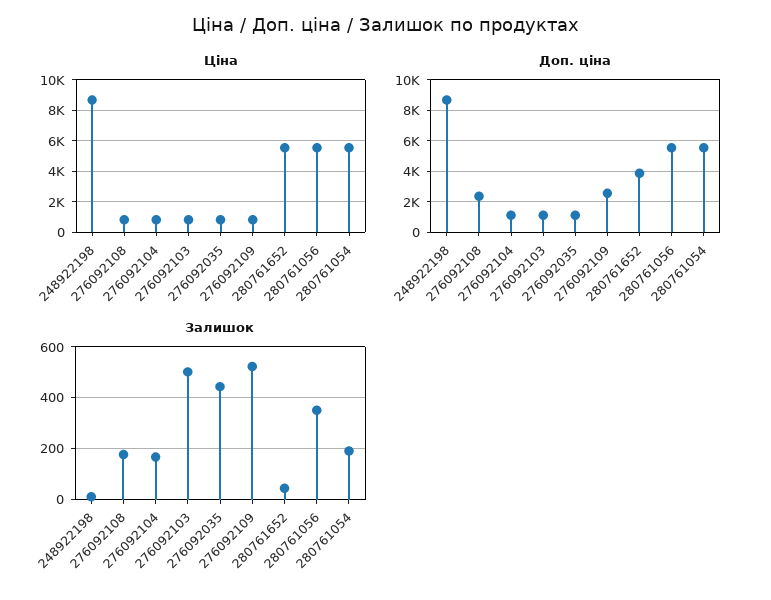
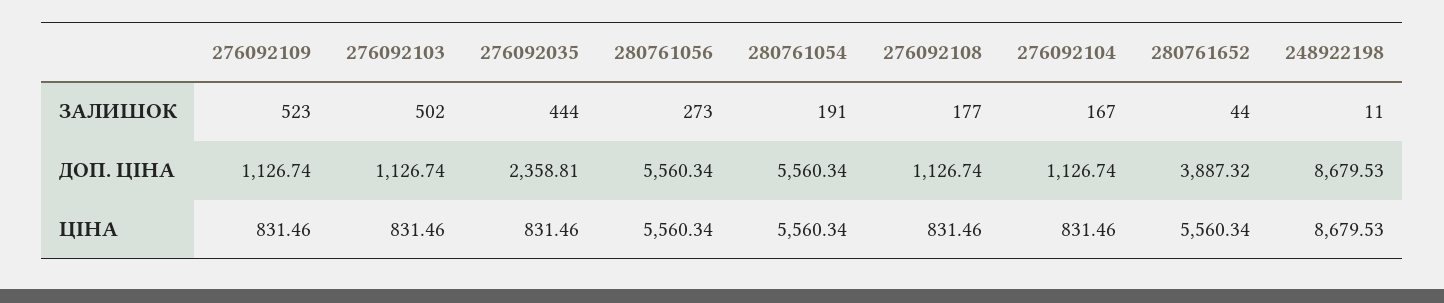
  {
    "Ціна": {
      "248922198": 8679.53,
      "276092108": 831.46,
      "276092104": 831.46,
      "276092103": 831.46,
      "276092035": 831.46,
      "276092109": 831.46,
      "280761652": 5560.34,
      "280761056": 5560.34,
      "280761054": 5560.34
    },
    "Доп. ціна": {
      "248922198": 8679.53,
-     "276092108": 2500,
+     "276092108": 1126.74,
      "276092104": 1126.74,
      "276092103": 1126.74,
-     "276092035": 1000,
+     "276092035": 2358.81,
-     "276092109": 2500,
+     "276092109": 1126.74,
      "280761652": 3887.32,
      "280761056": 5560.34,
      "280761054": 5560.34
    },
    "Залишок": {
      "248922198": 11,
      "276092108": 177,
      "276092104": 167,
      "276092103": 502,
      "276092035": 444,
      "276092109": 523,
      "280761652": 44,
-     "280761056": 350,
+     "280761056": 273,
      "280761054": 191
    }
  }

